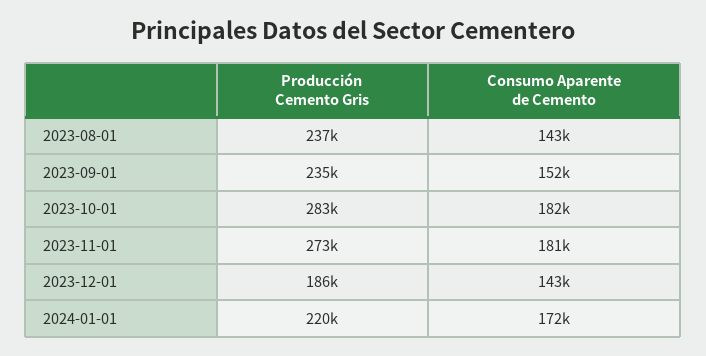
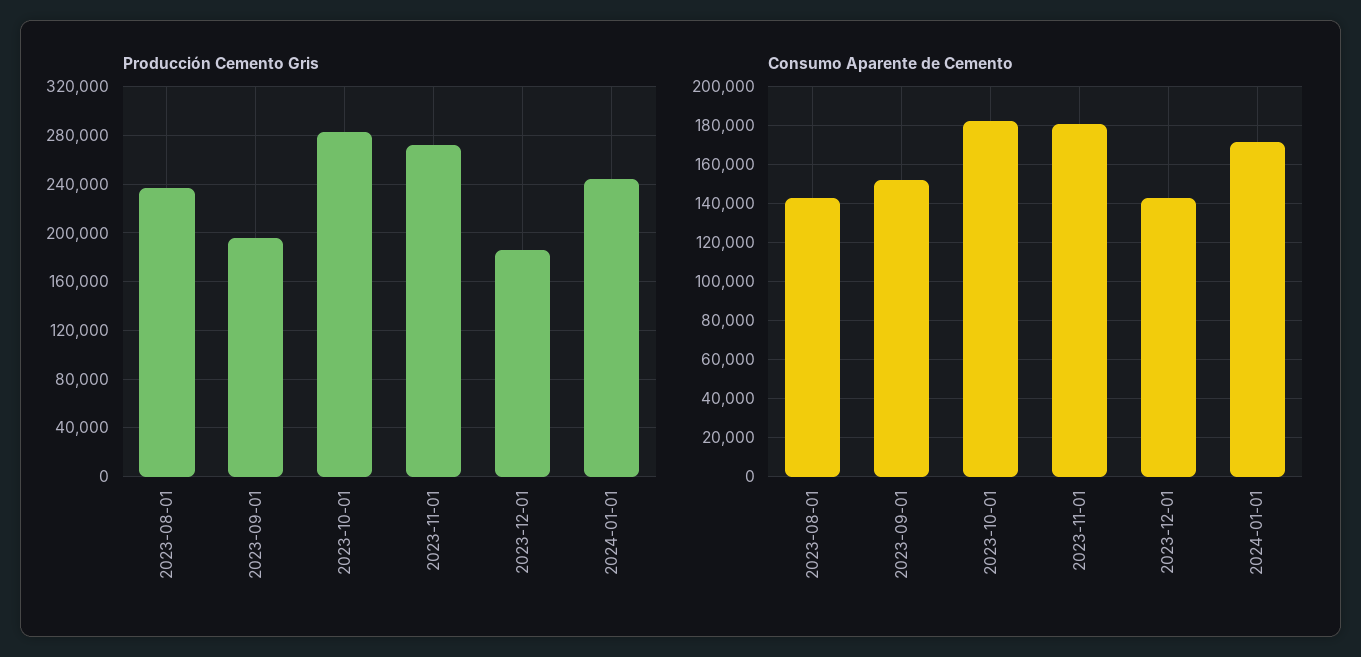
  {
    "Producción Cemento Gris": {
      "2023-08-01": 237000,
-     "2023-09-01": 235000,
+     "2023-09-01": 195000,
      "2023-10-01": 283000,
      "2023-11-01": 273000,
      "2023-12-01": 186000,
-     "2024-01-01": 220000
+     "2024-01-01": 245000
    },
    "Consumo Aparente de Cemento": {
      "2023-08-01": 143000,
      "2023-09-01": 152000,
      "2023-10-01": 182000,
      "2023-11-01": 181000,
      "2023-12-01": 143000,
      "2024-01-01": 172000
    }
  }

